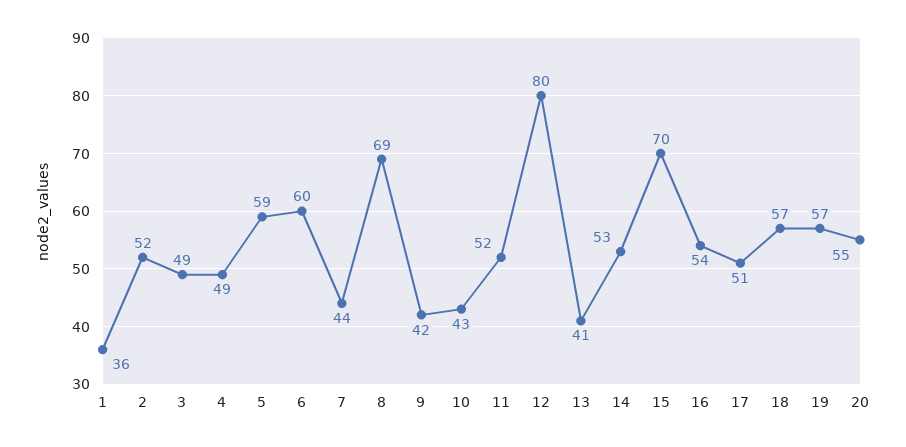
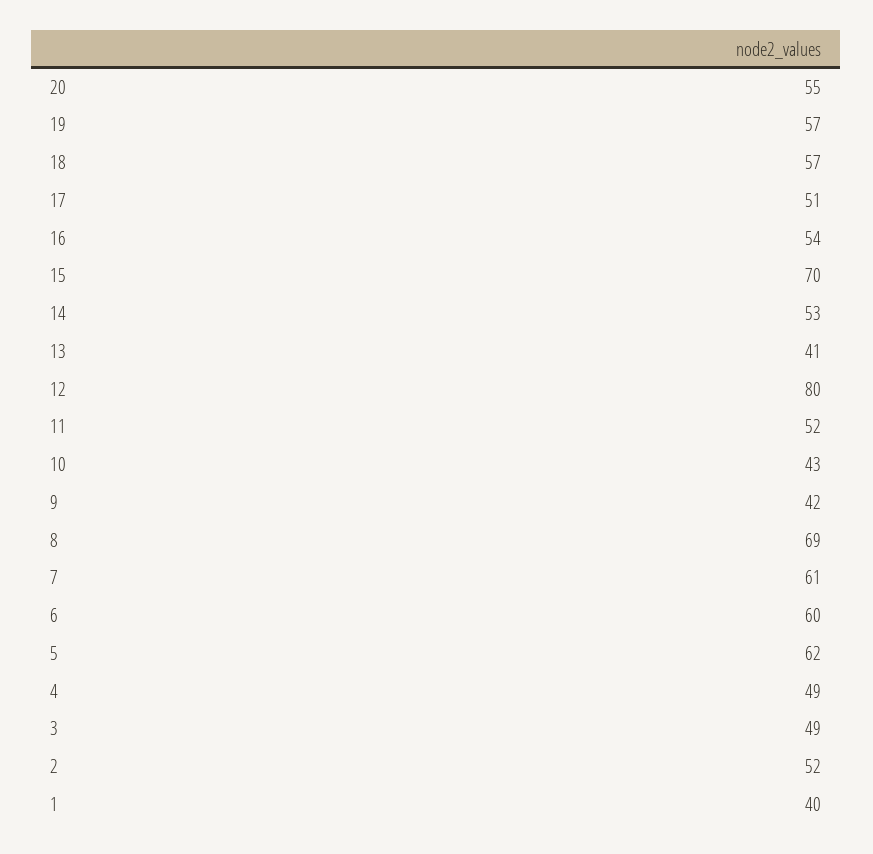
  {
-   "1": 36,
+   "1": 40,
    "2": 52,
    "3": 49,
    "4": 49,
-   "5": 59,
+   "5": 62,
    "6": 60,
-   "7": 44,
+   "7": 61,
    "8": 69,
    "9": 42,
    "10": 43,
    "11": 52,
    "12": 80,
    "13": 41,
    "14": 53,
    "15": 70,
    "16": 54,
    "17": 51,
    "18": 57,
    "19": 57,
    "20": 55
  }

